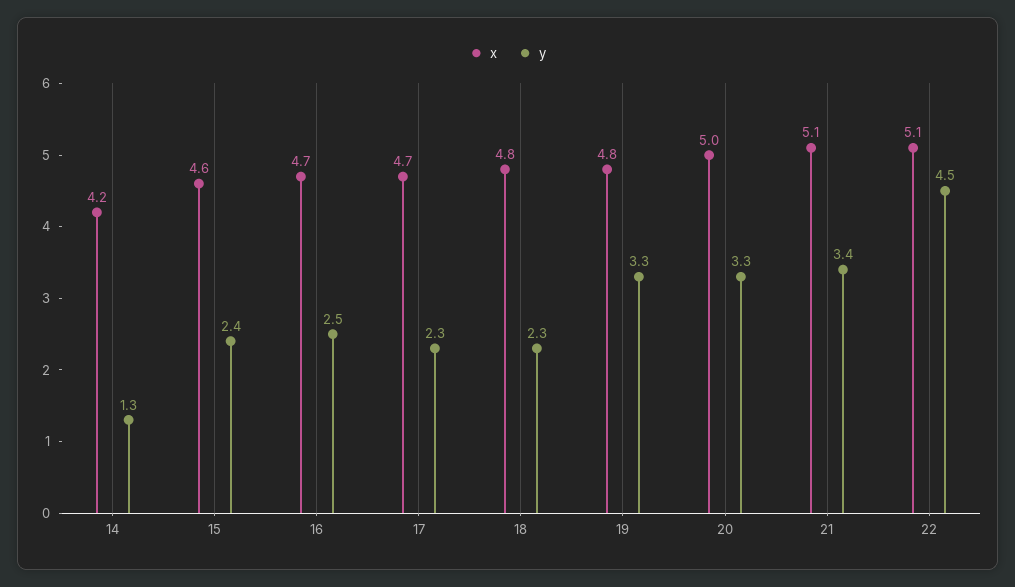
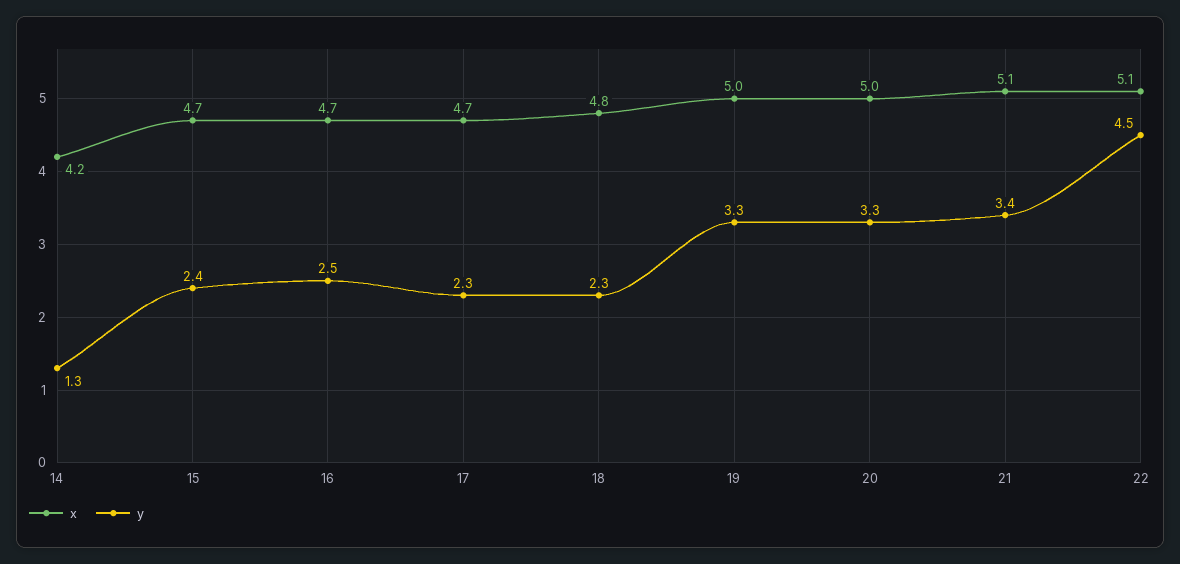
  {
    "x": {
      "14": 4.2,
-     "15": 4.6,
+     "15": 4.7,
      "16": 4.7,
      "17": 4.7,
      "18": 4.8,
-     "19": 4.8,
+     "19": 5,
      "20": 5,
      "21": 5.1,
      "22": 5.1
    },
    "y": {
      "14": 1.3,
      "15": 2.4,
      "16": 2.5,
      "17": 2.3,
      "18": 2.3,
      "19": 3.3,
      "20": 3.3,
      "21": 3.4,
      "22": 4.5
    }
  }

